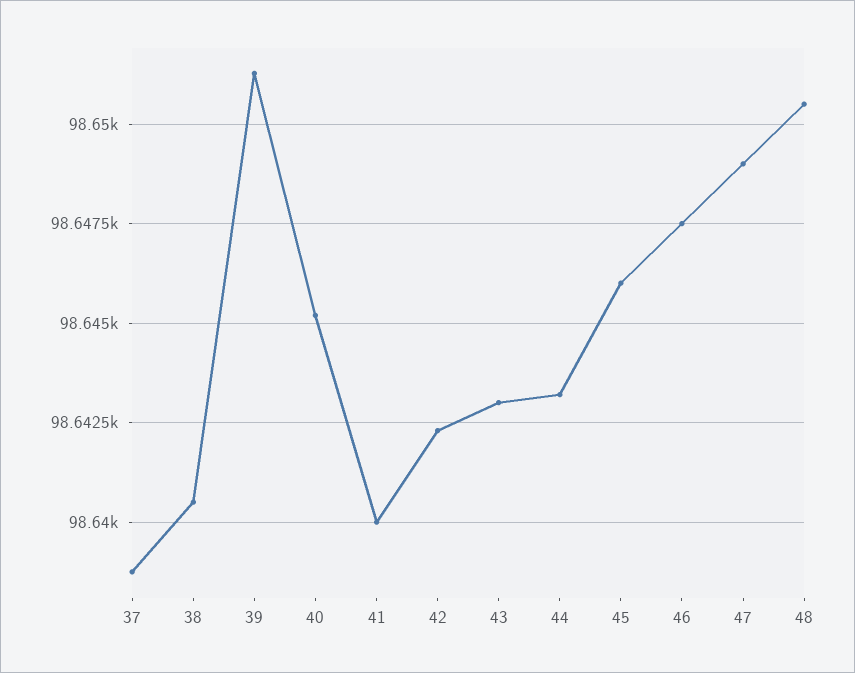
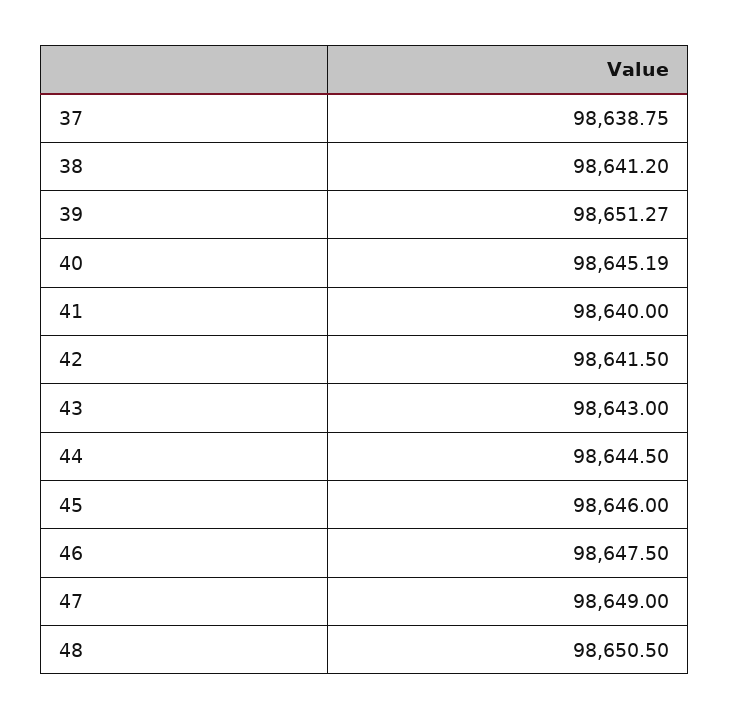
  {
    "37": 98638.75,
-   "38": 98640.5,
+   "38": 98641.2,
    "39": 98651.27,
    "40": 98645.19,
    "41": 98640,
-   "42": 98642.25,
+   "42": 98641.5,
    "43": 98643,
-   "44": 98643.25,
+   "44": 98644.5,
    "45": 98646,
    "46": 98647.5,
    "47": 98649,
    "48": 98650.5
  }

